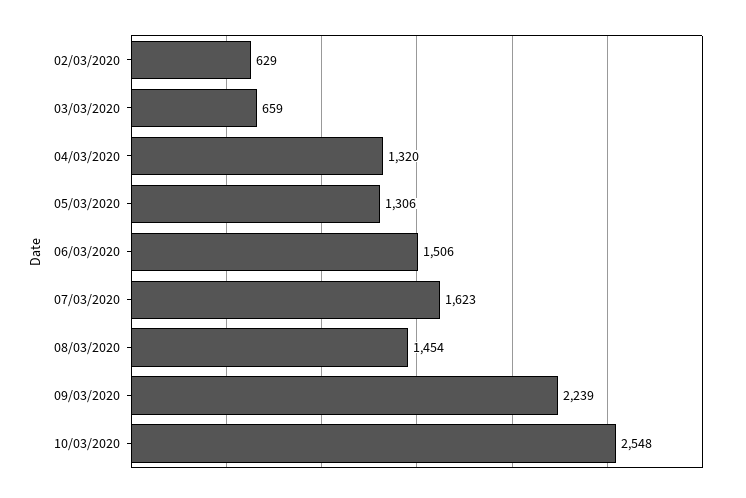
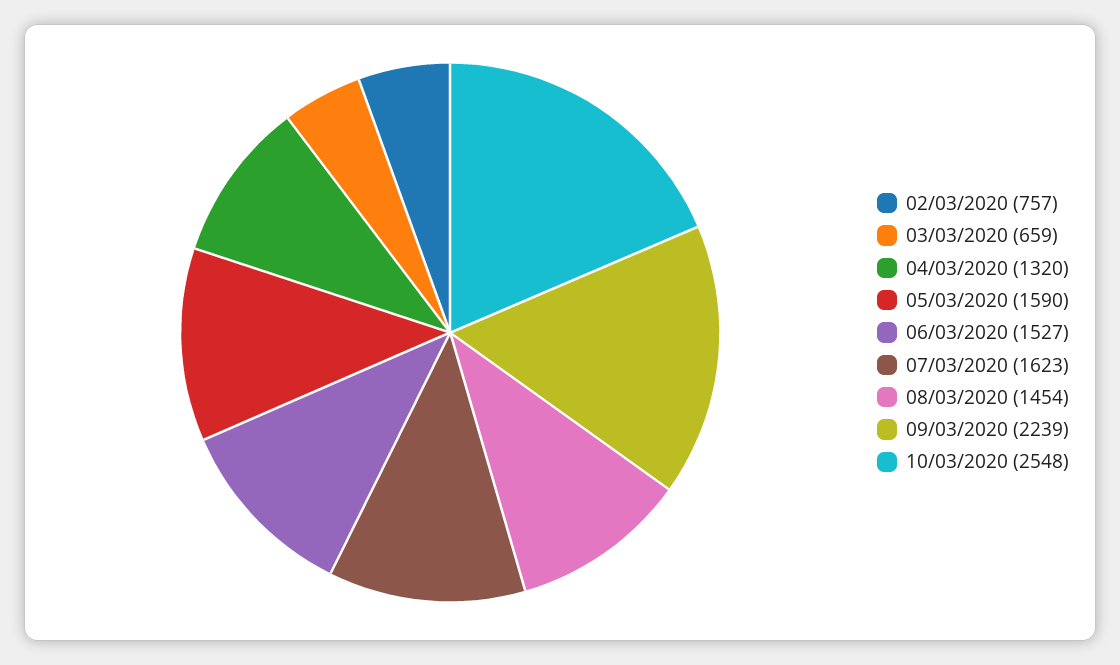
  {
-   "02/03/2020": 629,
+   "02/03/2020": 757,
    "03/03/2020": 659,
    "04/03/2020": 1320,
-   "05/03/2020": 1306,
+   "05/03/2020": 1590,
-   "06/03/2020": 1506,
+   "06/03/2020": 1527,
    "07/03/2020": 1623,
    "08/03/2020": 1454,
    "09/03/2020": 2239,
    "10/03/2020": 2548
  }

